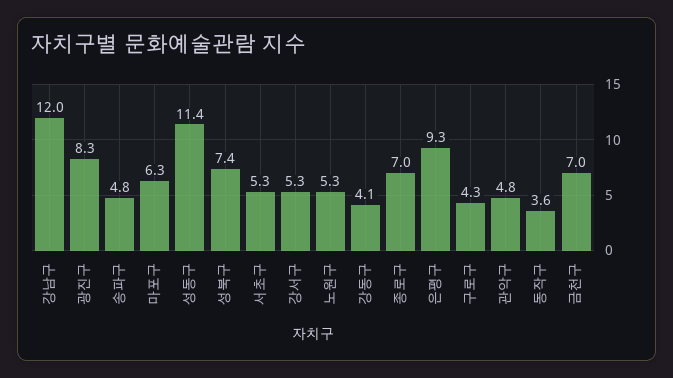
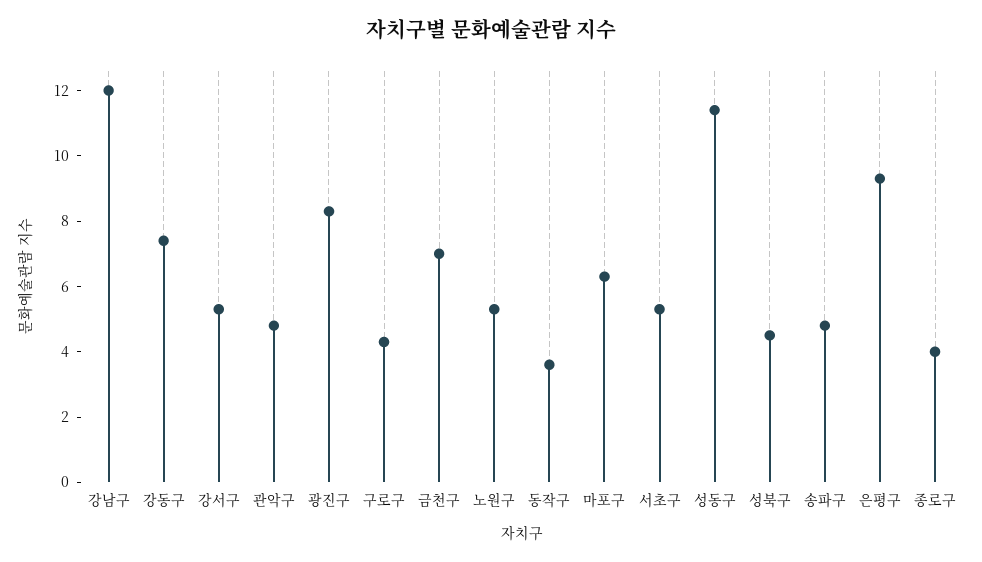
  {
    "강남구": 12,
    "광진구": 8.3,
    "송파구": 4.8,
    "마포구": 6.3,
    "성동구": 11.4,
-   "성북구": 7.4,
+   "성북구": 4.5,
    "서초구": 5.3,
    "강서구": 5.3,
    "노원구": 5.3,
-   "강동구": 4.1,
+   "강동구": 7.5,
-   "종로구": 7,
+   "종로구": 4,
    "은평구": 9.3,
    "구로구": 4.3,
    "관악구": 4.8,
    "동작구": 3.6,
    "금천구": 7
  }

